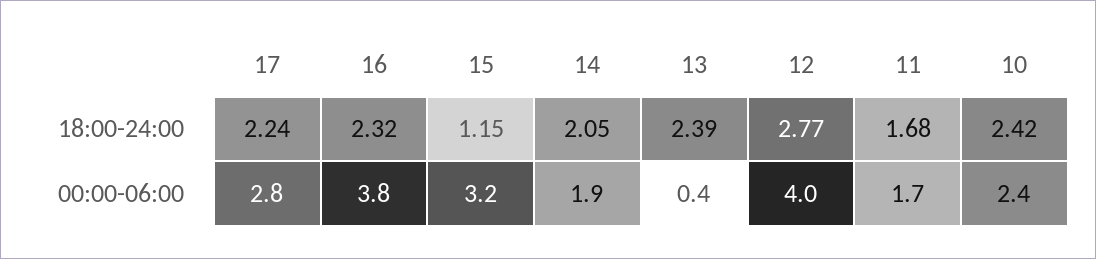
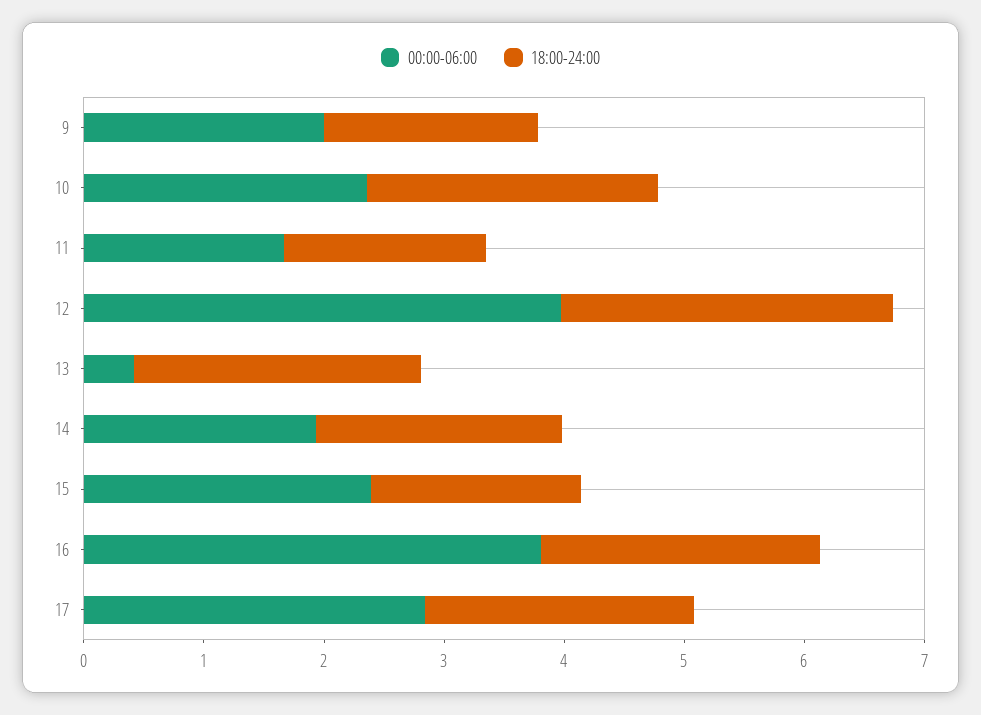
  {
    "18:00-24:00": {
      "17": 2.24,
      "16": 2.32,
-     "15": 1.15,
+     "15": 1.8,
      "14": 2.05,
      "13": 2.39,
      "12": 2.77,
      "11": 1.68,
-     "10": 2.42
+     "10": 2.42,
+     "9": 1.8
    },
    "00:00-06:00": {
      "17": 2.8,
      "16": 3.8,
-     "15": 3.2,
+     "15": 2.4,
      "14": 1.9,
      "13": 0.4,
      "12": 4,
      "11": 1.7,
-     "10": 2.4
+     "10": 2.4,
+     "9": 2
    }
  }

